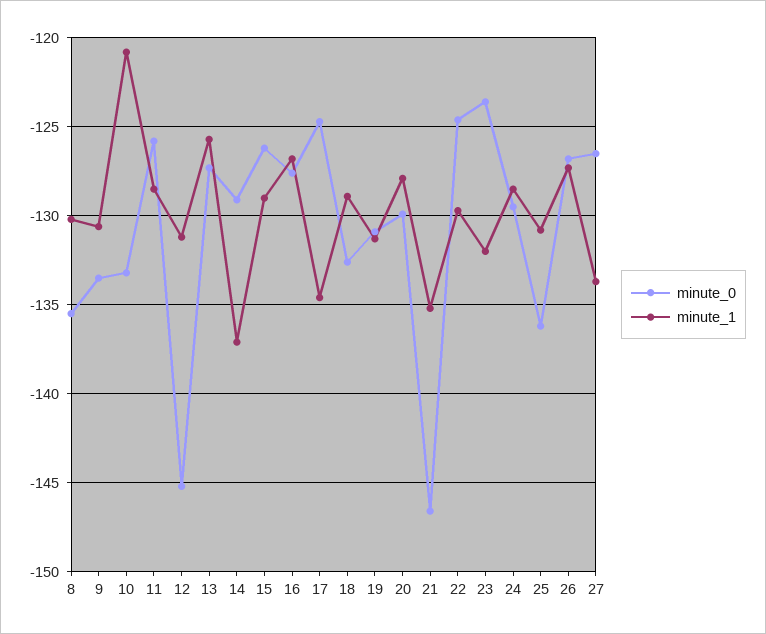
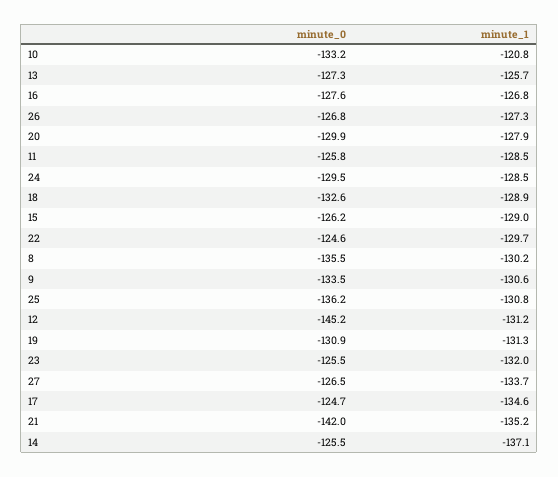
  {
    "minute_0": {
      "8": -135.5,
      "9": -133.5,
      "10": -133.2,
      "11": -125.8,
      "12": -145.2,
      "13": -127.3,
-     "14": -129,
+     "14": -125.5,
      "15": -126.2,
      "16": -127.6,
      "17": -124.7,
      "18": -132.6,
      "19": -130.9,
      "20": -129.9,
-     "21": -146.5,
+     "21": -142,
      "22": -124.6,
-     "23": -123.5,
+     "23": -125.5,
      "24": -129.5,
      "25": -136.2,
      "26": -126.8,
      "27": -126.5
    },
    "minute_1": {
      "8": -130.2,
      "9": -130.6,
      "10": -120.8,
      "11": -128.5,
      "12": -131.2,
      "13": -125.7,
      "14": -137.1,
      "15": -129,
      "16": -126.8,
      "17": -134.6,
      "18": -128.9,
      "19": -131.3,
      "20": -127.9,
      "21": -135.2,
      "22": -129.7,
      "23": -132,
      "24": -128.5,
      "25": -130.8,
      "26": -127.3,
      "27": -133.7
    }
  }

